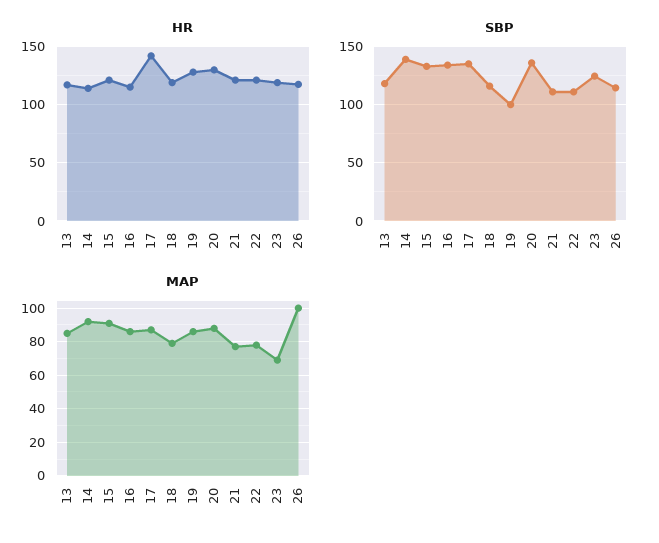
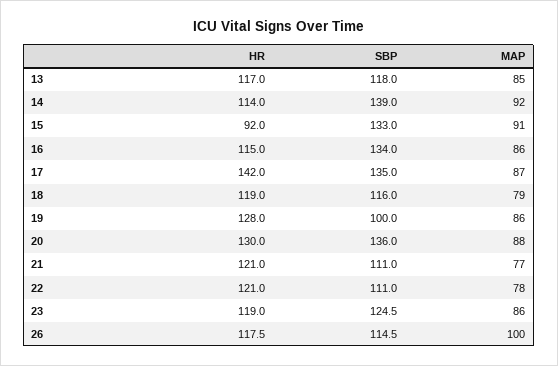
  {
    "HR": {
      "13": 117,
      "14": 114,
-     "15": 120,
+     "15": 92,
      "16": 115,
      "17": 142,
      "18": 119,
      "19": 128,
      "20": 130,
      "21": 121,
      "22": 121,
      "23": 119,
      "26": 117.5
    },
    "SBP": {
      "13": 118,
      "14": 139,
      "15": 133,
      "16": 134,
      "17": 135,
      "18": 116,
      "19": 100,
      "20": 136,
      "21": 111,
      "22": 111,
      "23": 124.5,
      "26": 114.5
    },
    "MAP": {
      "13": 85,
      "14": 92,
      "15": 91,
      "16": 86,
      "17": 87,
      "18": 79,
      "19": 86,
      "20": 88,
      "21": 77,
      "22": 78,
-     "23": 70,
+     "23": 86,
      "26": 100
    }
  }

